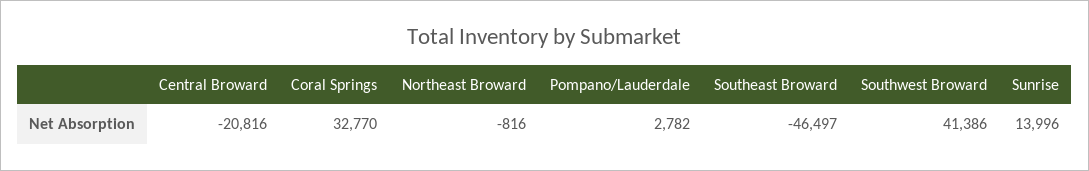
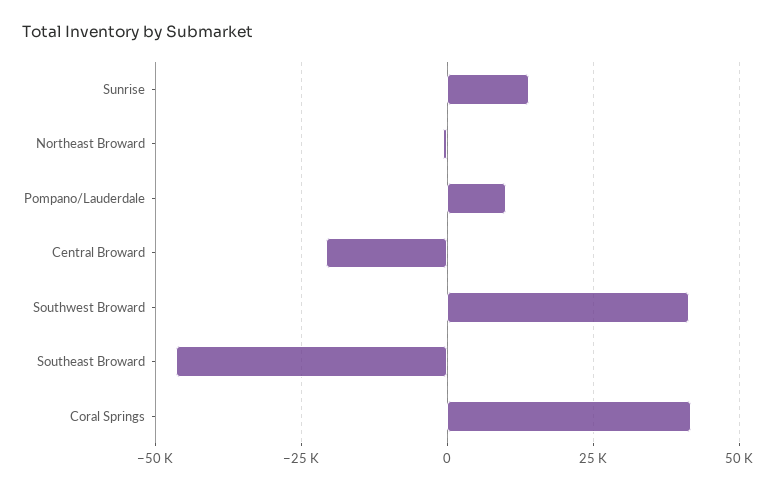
  {
    "Central Broward": -20816,
-   "Coral Springs": 32770,
+   "Coral Springs": 42500,
    "Northeast Broward": -816,
-   "Pompano/Lauderdale": 2782,
+   "Pompano/Lauderdale": 10000,
    "Southeast Broward": -46497,
    "Southwest Broward": 41386,
    "Sunrise": 13996
  }

